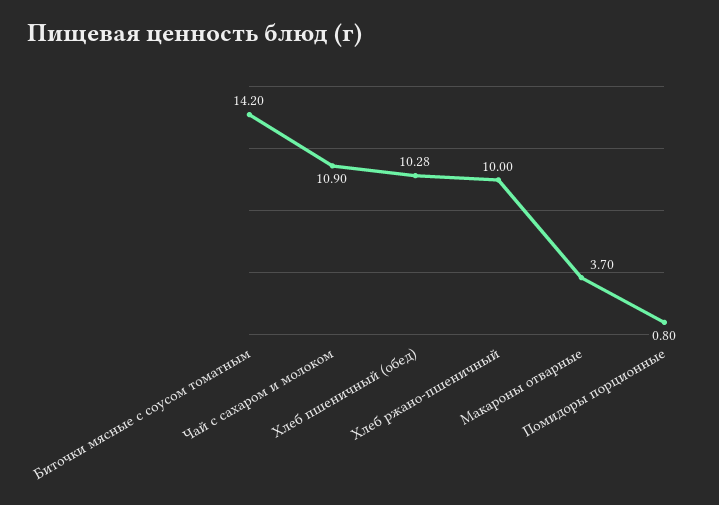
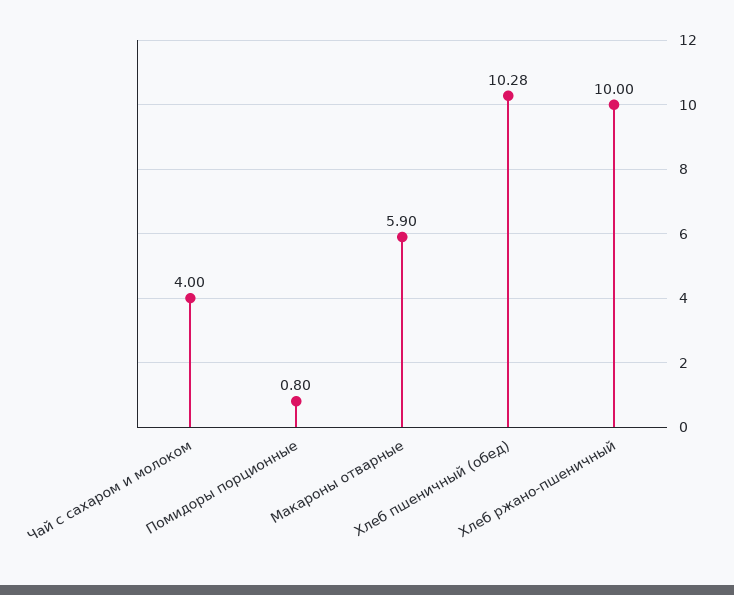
  {
-   "Биточки мясные с соусом томатным": 14.2,
-   "Чай с сахаром и молоком": 10.9,
+   "Чай с сахаром и молоком": 4,
    "Хлеб пшеничный (обед)": 10.28,
    "Хлеб ржано-пшеничный": 10,
-   "Макароны отварные": 3.7,
+   "Макароны отварные": 5.9,
    "Помидоры порционные": 0.8
  }

